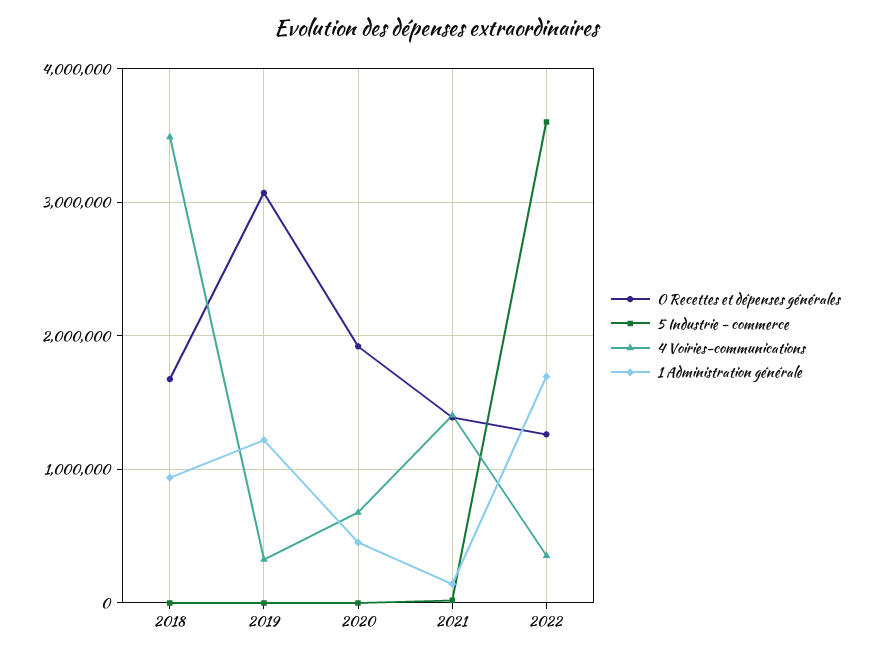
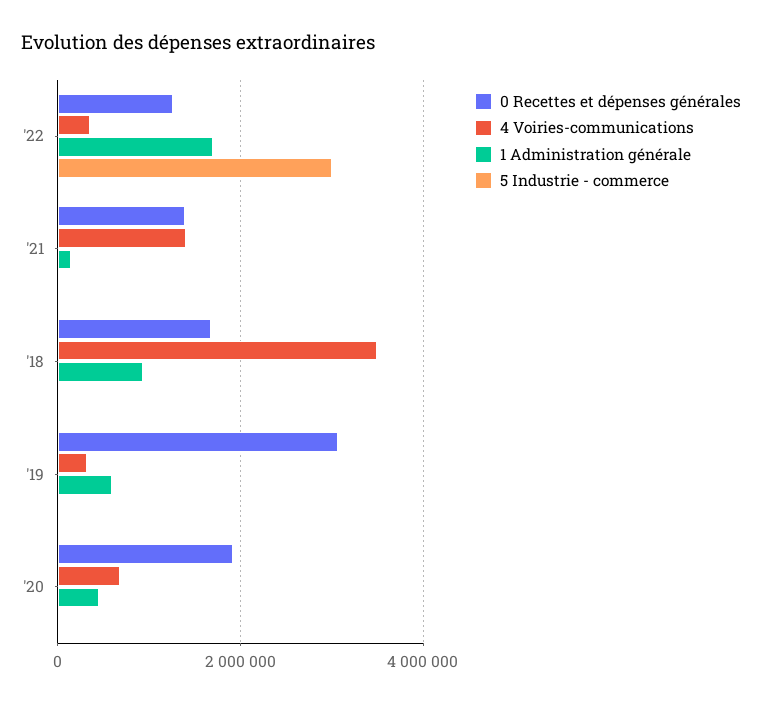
  {
    "0 Recettes et dépenses générales": {
      "2018": 1700000,
      "2019": 3100000,
      "2020": 1900000,
      "2021": 1400000,
      "2022": 1300000
    },
    "5 Industrie - commerce": {
      "2018": 0,
      "2019": 0,
      "2020": 0,
      "2021": 0,
-     "2022": 3600000
+     "2022": 3000000
    },
    "4 Voiries-communications": {
      "2018": 3500000,
      "2019": 300000,
      "2020": 700000,
      "2021": 1400000,
      "2022": 400000
    },
    "1 Administration générale": {
      "2018": 900000,
-     "2019": 1200000,
+     "2019": 600000,
      "2020": 500000,
      "2021": 100000,
      "2022": 1700000
    }
  }

